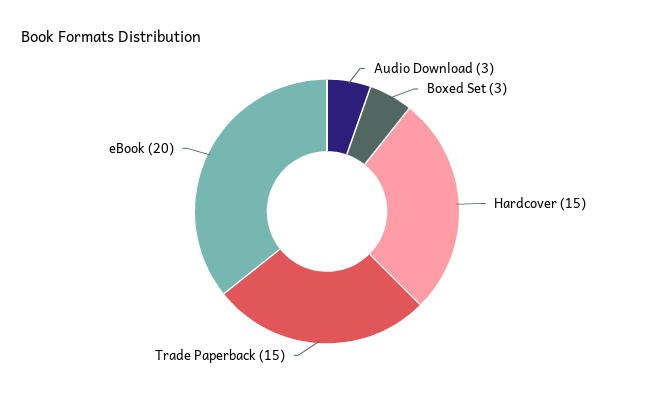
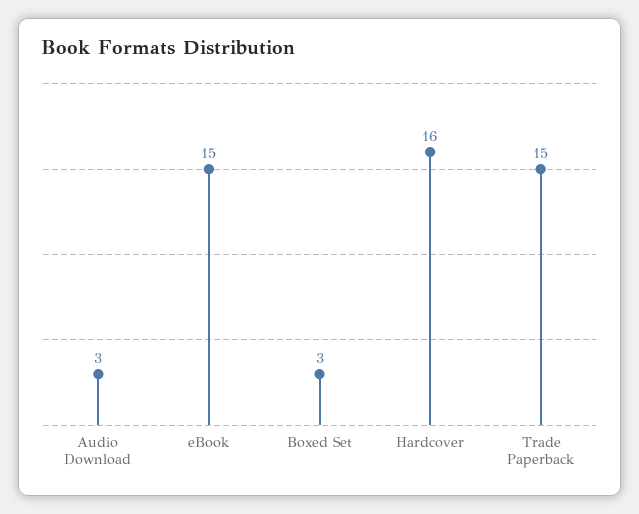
  {
    "Audio Download": 3,
    "Boxed Set": 3,
-   "Hardcover": 15,
+   "Hardcover": 16,
    "Trade Paperback": 15,
-   "eBook": 20
+   "eBook": 15
  }

